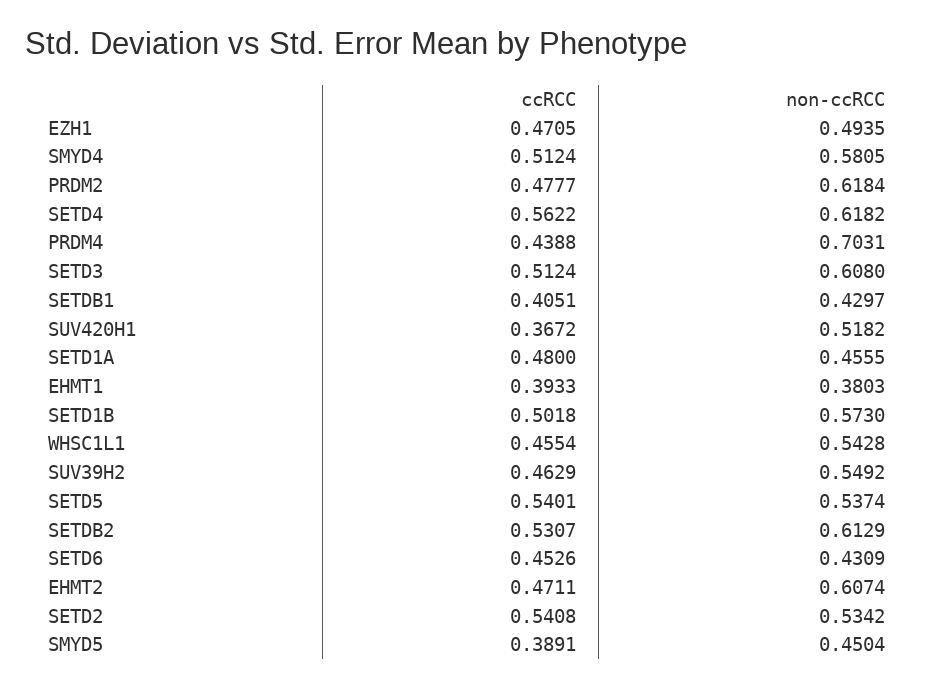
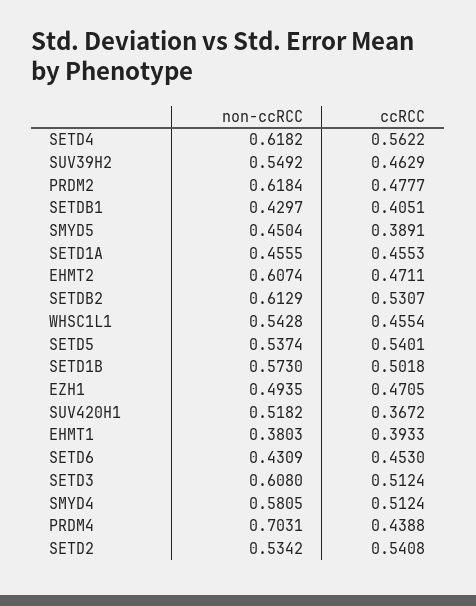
  {
    "ccRCC": {
      "EZH1": 0.4705,
      "SMYD4": 0.5124,
      "PRDM2": 0.4777,
      "SETD4": 0.5622,
      "PRDM4": 0.4388,
      "SETD3": 0.5124,
      "SETDB1": 0.4051,
      "SUV420H1": 0.3672,
-     "SETD1A": 0.48,
+     "SETD1A": 0.4553,
      "EHMT1": 0.3933,
      "SETD1B": 0.5018,
      "WHSC1L1": 0.4554,
      "SUV39H2": 0.4629,
      "SETD5": 0.5401,
      "SETDB2": 0.5307,
-     "SETD6": 0.4526,
+     "SETD6": 0.453,
      "EHMT2": 0.4711,
      "SETD2": 0.5408,
      "SMYD5": 0.3891
    },
    "non-ccRCC": {
      "EZH1": 0.4935,
      "SMYD4": 0.5805,
      "PRDM2": 0.6184,
      "SETD4": 0.6182,
      "PRDM4": 0.7031,
      "SETD3": 0.608,
      "SETDB1": 0.4297,
      "SUV420H1": 0.5182,
      "SETD1A": 0.4555,
      "EHMT1": 0.3803,
      "SETD1B": 0.573,
      "WHSC1L1": 0.5428,
      "SUV39H2": 0.5492,
      "SETD5": 0.5374,
      "SETDB2": 0.6129,
      "SETD6": 0.4309,
      "EHMT2": 0.6074,
      "SETD2": 0.5342,
      "SMYD5": 0.4504
    }
  }

